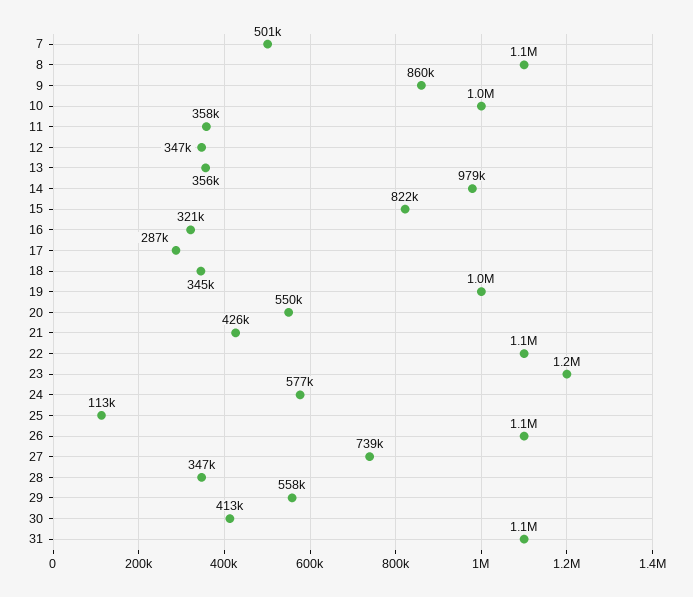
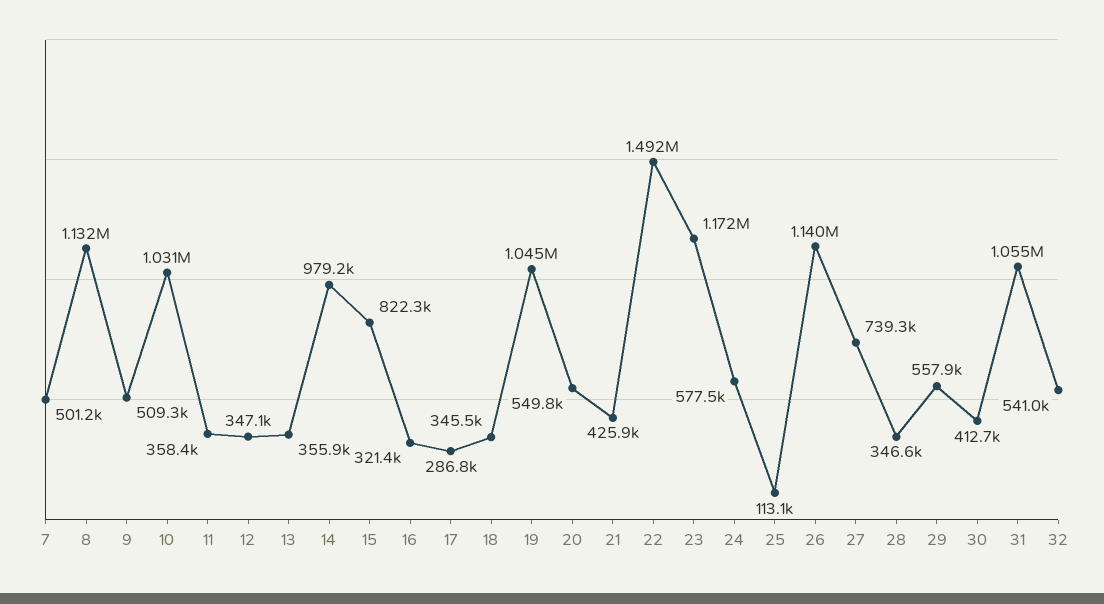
  {
    "7": 501200,
    "8": 1132000,
-   "9": 860000,
+   "9": 509300,
    "10": 1031000,
    "11": 358400,
    "12": 347100,
    "13": 355900,
    "14": 979200,
    "15": 822300,
    "16": 321400,
    "17": 286800,
    "18": 345500,
    "19": 1045000,
    "20": 549800,
    "21": 425900,
-   "22": 1100000,
+   "22": 1492000,
    "23": 1172000,
    "24": 577500,
    "25": 113100,
    "26": 1140000,
    "27": 739300,
    "28": 346600,
    "29": 557900,
    "30": 412700,
-   "31": 1055000
+   "31": 1055000,
+   "32": 541000
  }

